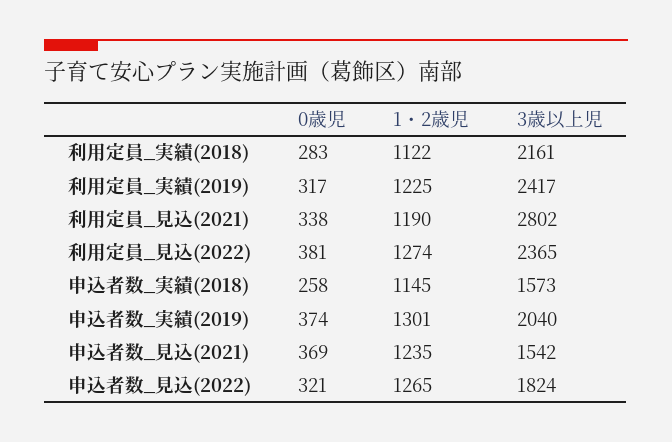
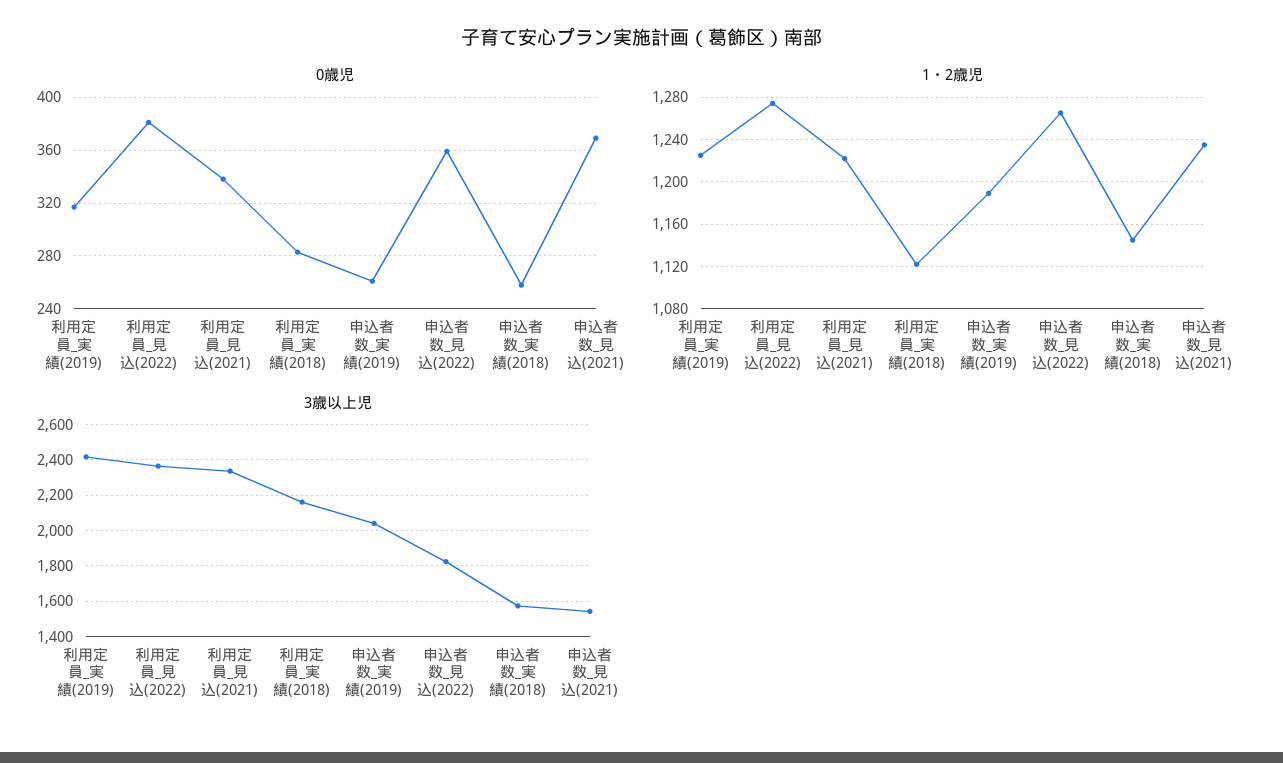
  {
    "0歳児": {
      "利用定員_実績(2018)": 283,
      "利用定員_実績(2019)": 317,
      "利用定員_見込(2021)": 338,
      "利用定員_見込(2022)": 381,
      "申込者数_実績(2018)": 258,
-     "申込者数_実績(2019)": 374,
+     "申込者数_実績(2019)": 260,
      "申込者数_見込(2021)": 369,
-     "申込者数_見込(2022)": 321
+     "申込者数_見込(2022)": 360
    },
    "1・2歳児": {
      "利用定員_実績(2018)": 1122,
      "利用定員_実績(2019)": 1225,
-     "利用定員_見込(2021)": 1190,
+     "利用定員_見込(2021)": 1220,
      "利用定員_見込(2022)": 1274,
      "申込者数_実績(2018)": 1145,
-     "申込者数_実績(2019)": 1301,
+     "申込者数_実績(2019)": 1190,
      "申込者数_見込(2021)": 1235,
      "申込者数_見込(2022)": 1265
    },
    "3歳以上児": {
      "利用定員_実績(2018)": 2161,
      "利用定員_実績(2019)": 2417,
-     "利用定員_見込(2021)": 2802,
+     "利用定員_見込(2021)": 2350,
      "利用定員_見込(2022)": 2365,
      "申込者数_実績(2018)": 1573,
      "申込者数_実績(2019)": 2040,
      "申込者数_見込(2021)": 1542,
      "申込者数_見込(2022)": 1824
    }
  }

